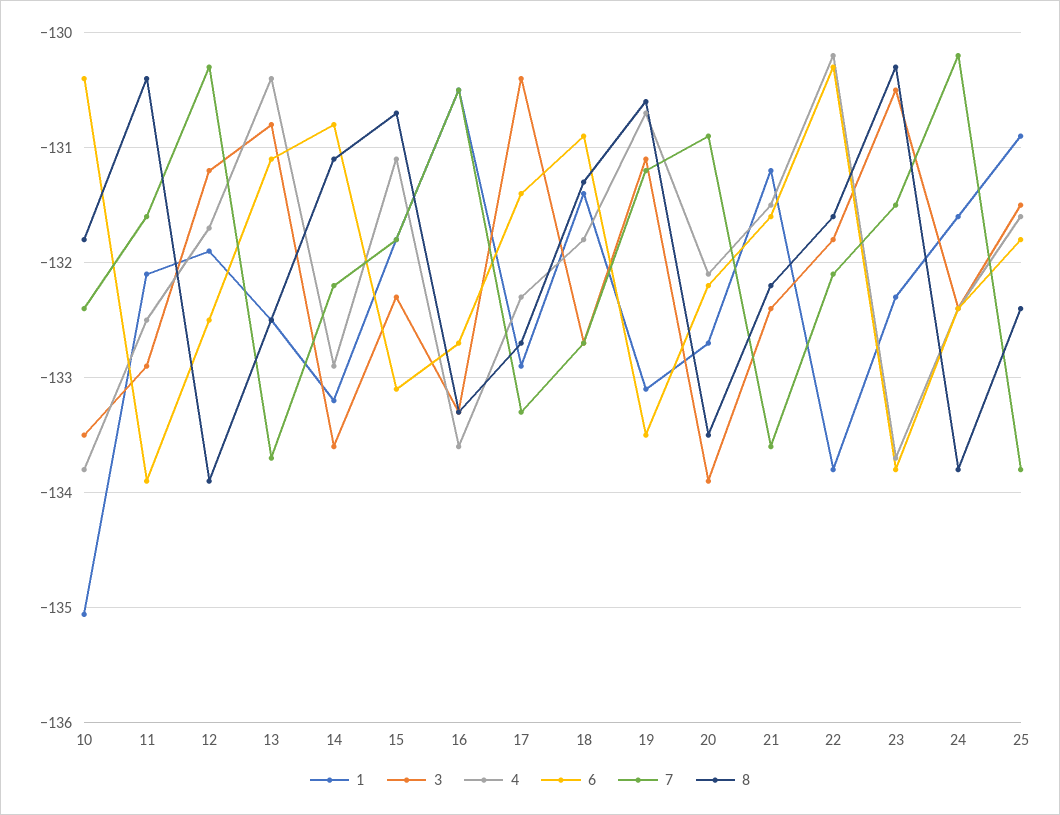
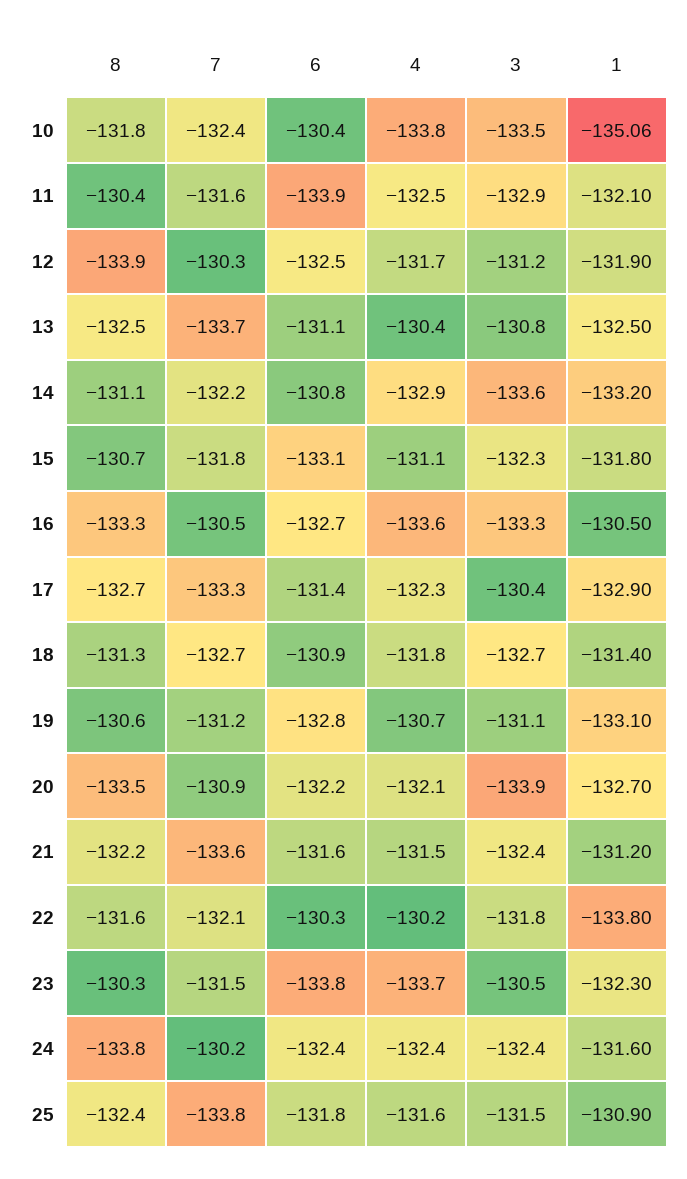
  {
    "1": {
      "10": -135.06,
      "11": -132.1,
      "12": -131.9,
      "13": -132.5,
      "14": -133.2,
      "15": -131.8,
      "16": -130.5,
      "17": -132.9,
      "18": -131.4,
      "19": -133.1,
      "20": -132.7,
      "21": -131.2,
      "22": -133.8,
      "23": -132.3,
      "24": -131.6,
      "25": -130.9
    },
    "3": {
      "10": -133.5,
      "11": -132.9,
      "12": -131.2,
      "13": -130.8,
      "14": -133.6,
      "15": -132.3,
      "16": -133.3,
      "17": -130.4,
      "18": -132.7,
      "19": -131.1,
      "20": -133.9,
      "21": -132.4,
      "22": -131.8,
      "23": -130.5,
      "24": -132.4,
      "25": -131.5
    },
    "4": {
      "10": -133.8,
      "11": -132.5,
      "12": -131.7,
      "13": -130.4,
      "14": -132.9,
      "15": -131.1,
      "16": -133.6,
      "17": -132.3,
      "18": -131.8,
      "19": -130.7,
      "20": -132.1,
      "21": -131.5,
      "22": -130.2,
      "23": -133.7,
      "24": -132.4,
      "25": -131.6
    },
    "6": {
      "10": -130.4,
      "11": -133.9,
      "12": -132.5,
      "13": -131.1,
      "14": -130.8,
      "15": -133.1,
      "16": -132.7,
      "17": -131.4,
      "18": -130.9,
-     "19": -133.5,
+     "19": -132.8,
      "20": -132.2,
      "21": -131.6,
      "22": -130.3,
      "23": -133.8,
      "24": -132.4,
      "25": -131.8
    },
    "7": {
      "10": -132.4,
      "11": -131.6,
      "12": -130.3,
      "13": -133.7,
      "14": -132.2,
      "15": -131.8,
      "16": -130.5,
      "17": -133.3,
      "18": -132.7,
      "19": -131.2,
      "20": -130.9,
      "21": -133.6,
      "22": -132.1,
      "23": -131.5,
      "24": -130.2,
      "25": -133.8
    },
    "8": {
      "10": -131.8,
      "11": -130.4,
      "12": -133.9,
      "13": -132.5,
      "14": -131.1,
      "15": -130.7,
      "16": -133.3,
      "17": -132.7,
      "18": -131.3,
      "19": -130.6,
      "20": -133.5,
      "21": -132.2,
      "22": -131.6,
      "23": -130.3,
      "24": -133.8,
      "25": -132.4
    }
  }

